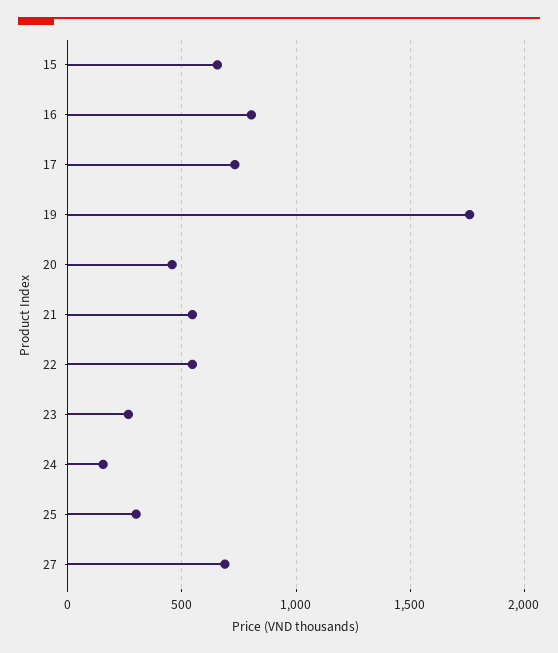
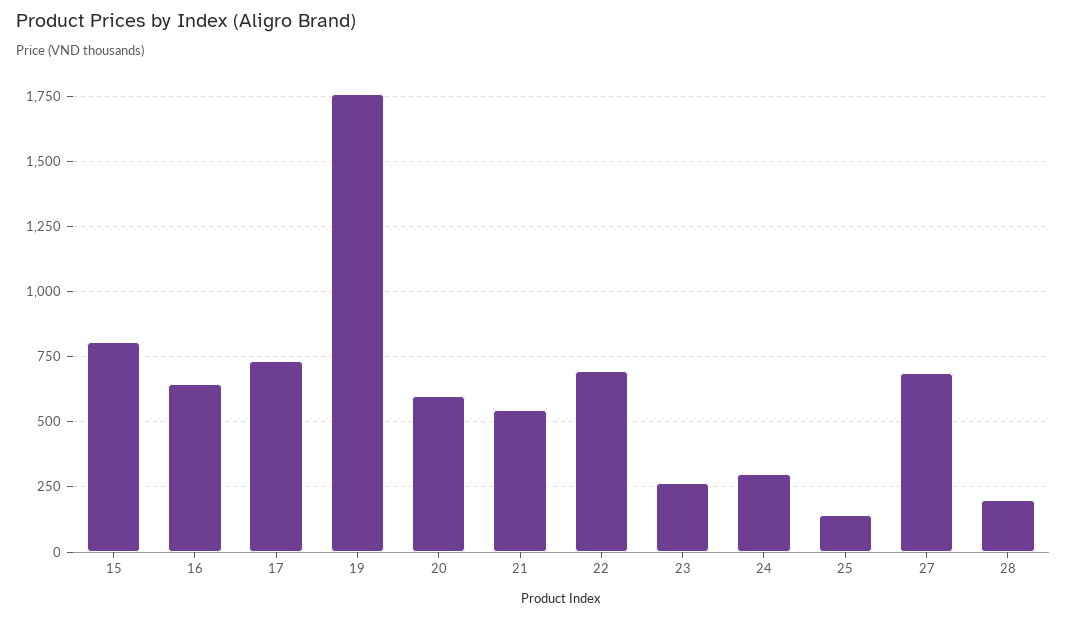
  {
-   "15": 650,
+   "15": 800,
-   "16": 800,
+   "16": 650,
    "17": 725,
    "19": 1750,
-   "20": 450,
+   "20": 600,
    "21": 550,
-   "22": 550,
+   "22": 700,
    "23": 275,
-   "24": 150,
+   "24": 300,
-   "25": 300,
+   "25": 150,
-   "27": 700
+   "27": 700,
+   "28": 200
  }

